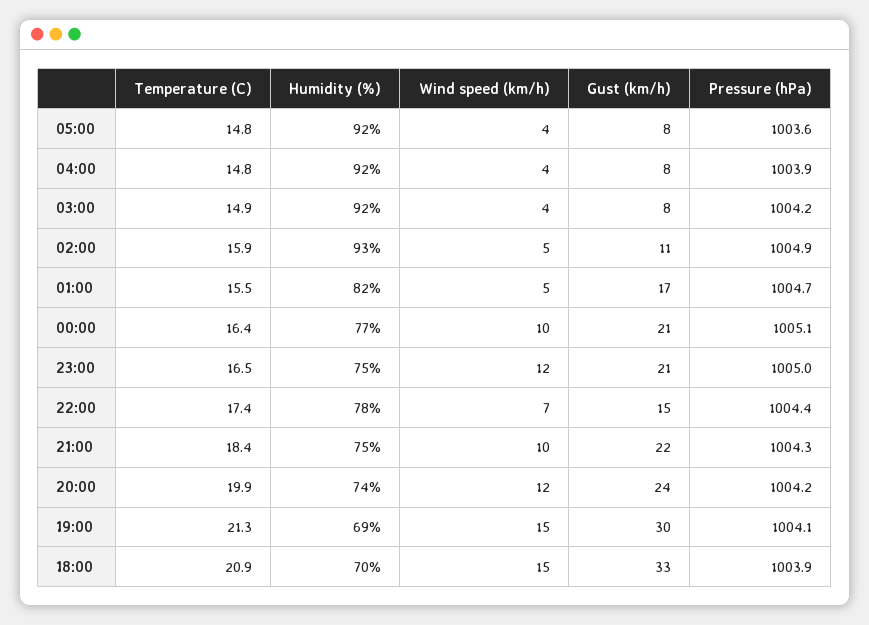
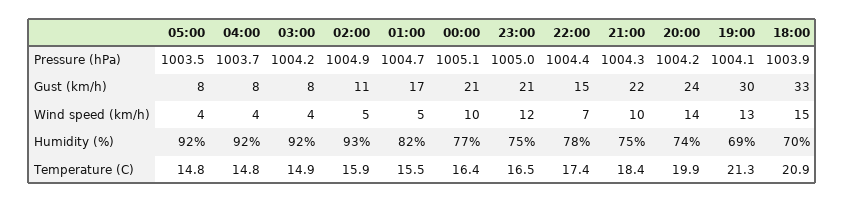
  {
    "Temperature (C)": {
      "05:00": 14.8,
      "04:00": 14.8,
      "03:00": 14.9,
      "02:00": 15.9,
      "01:00": 15.5,
      "00:00": 16.4,
      "23:00": 16.5,
      "22:00": 17.4,
      "21:00": 18.4,
      "20:00": 19.9,
      "19:00": 21.3,
      "18:00": 20.9
    },
    "Humidity (%)": {
      "05:00": 92,
      "04:00": 92,
      "03:00": 92,
      "02:00": 93,
      "01:00": 82,
      "00:00": 77,
      "23:00": 75,
      "22:00": 78,
      "21:00": 75,
      "20:00": 74,
      "19:00": 69,
      "18:00": 70
    },
    "Wind speed (km/h)": {
      "05:00": 4,
      "04:00": 4,
      "03:00": 4,
      "02:00": 5,
      "01:00": 5,
      "00:00": 10,
      "23:00": 12,
      "22:00": 7,
      "21:00": 10,
-     "20:00": 12,
+     "20:00": 14,
-     "19:00": 15,
+     "19:00": 13,
      "18:00": 15
    },
    "Gust (km/h)": {
      "05:00": 8,
      "04:00": 8,
      "03:00": 8,
      "02:00": 11,
      "01:00": 17,
      "00:00": 21,
      "23:00": 21,
      "22:00": 15,
      "21:00": 22,
      "20:00": 24,
      "19:00": 30,
      "18:00": 33
    },
    "Pressure (hPa)": {
-     "05:00": 1003.6,
+     "05:00": 1003.5,
-     "04:00": 1003.9,
+     "04:00": 1003.7,
      "03:00": 1004.2,
      "02:00": 1004.9,
      "01:00": 1004.7,
      "00:00": 1005.1,
      "23:00": 1005,
      "22:00": 1004.4,
      "21:00": 1004.3,
      "20:00": 1004.2,
      "19:00": 1004.1,
      "18:00": 1003.9
    }
  }

